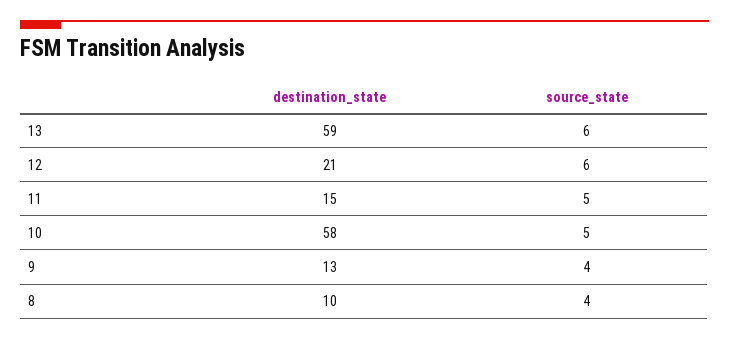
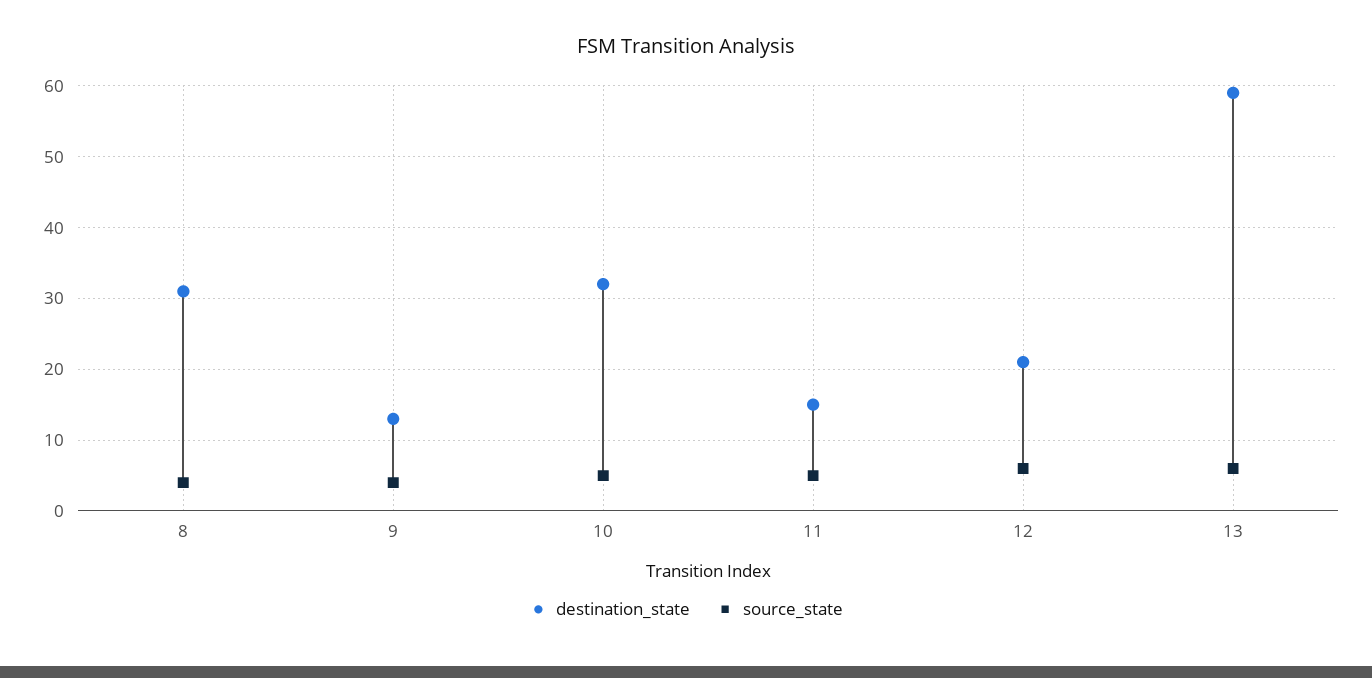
  {
    "destination_state": {
      "13": 59,
      "12": 21,
      "11": 15,
-     "10": 58,
+     "10": 32,
      "9": 13,
-     "8": 10
+     "8": 31
    },
    "source_state": {
      "13": 6,
      "12": 6,
      "11": 5,
      "10": 5,
      "9": 4,
      "8": 4
    }
  }

